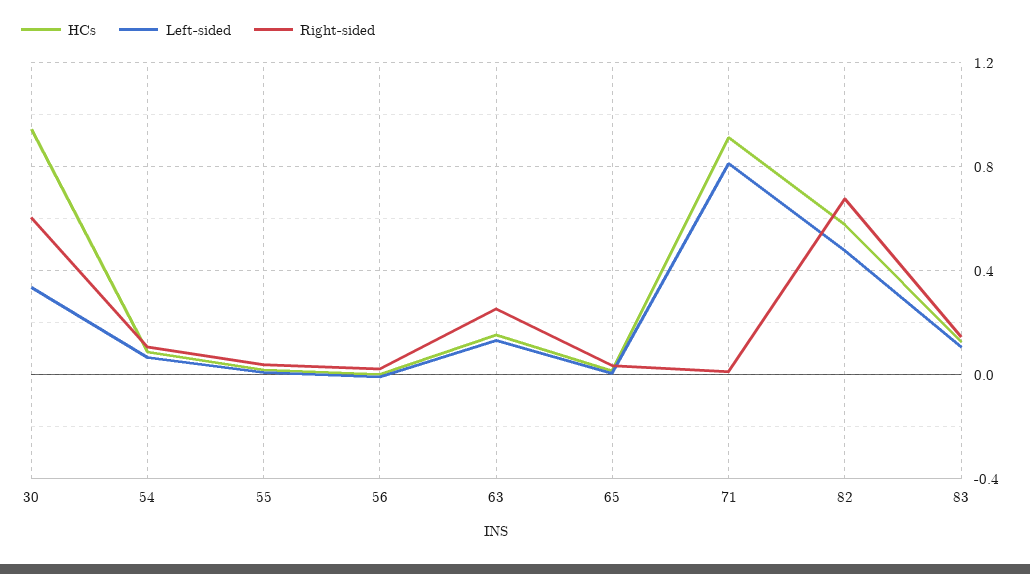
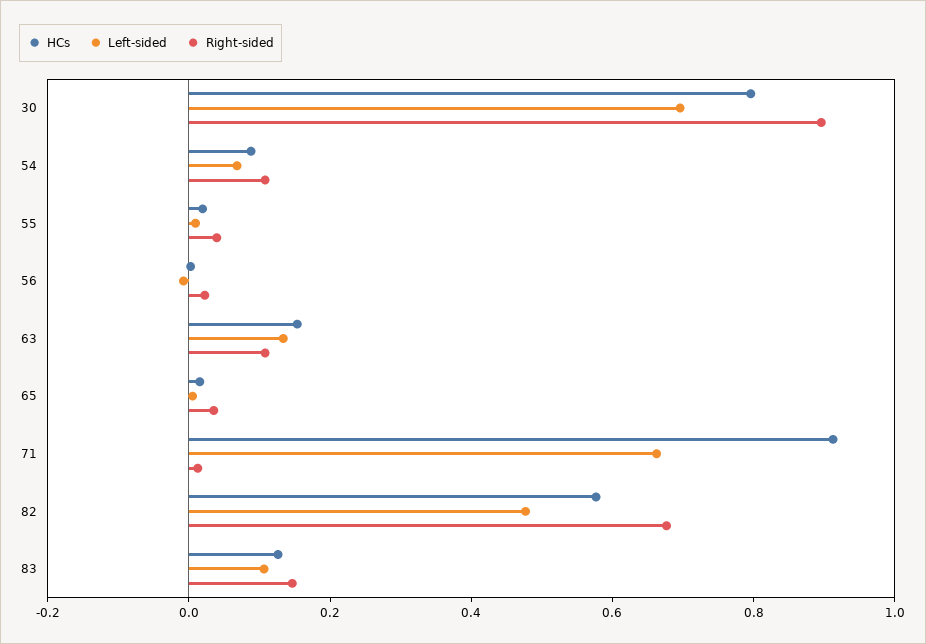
  {
    "HCs": {
-     "30": 0.95,
+     "30": 0.8,
      "54": 0.1,
      "55": 0,
      "56": 0,
      "63": 0.15,
      "65": 0,
      "71": 0.9,
      "82": 0.6,
      "83": 0.15
    },
    "Left-sided": {
-     "30": 0.35,
+     "30": 0.7,
      "54": 0.05,
      "55": 0,
      "56": 0,
      "63": 0.15,
      "65": 0,
-     "71": 0.8,
+     "71": 0.65,
      "82": 0.5,
      "83": 0.1
    },
    "Right-sided": {
-     "30": 0.6,
+     "30": 0.9,
      "54": 0.1,
      "55": 0.05,
      "56": 0,
-     "63": 0.25,
+     "63": 0.1,
      "65": 0.05,
      "71": 0,
      "82": 0.7,
      "83": 0.15
    }
  }

